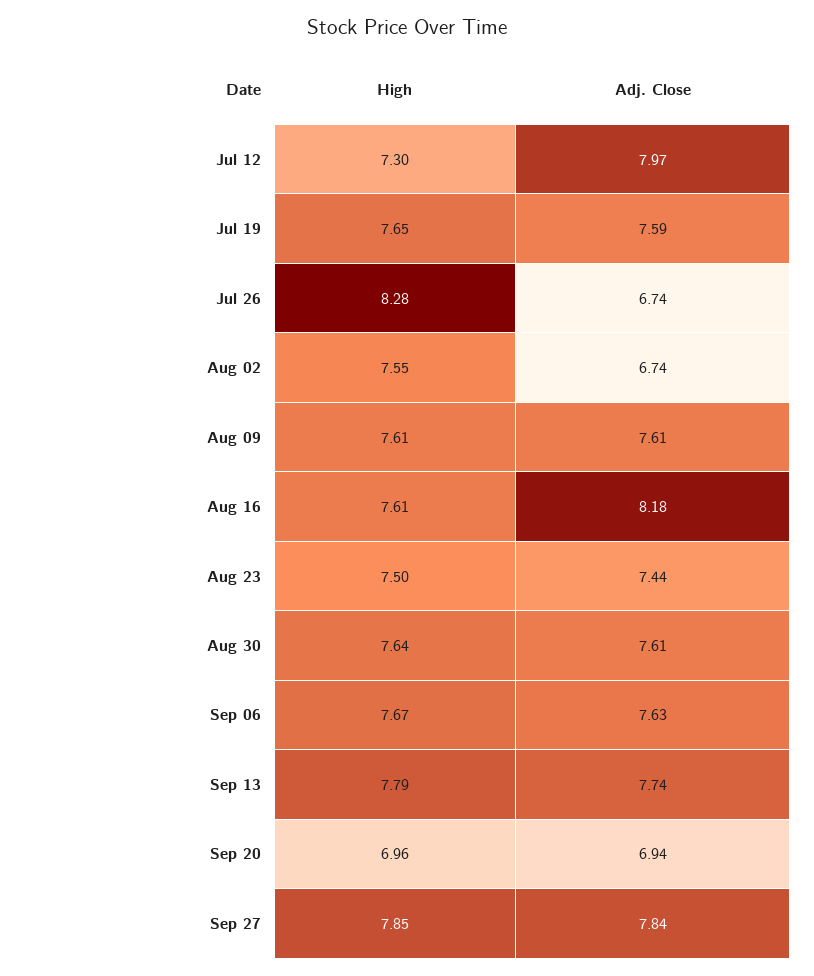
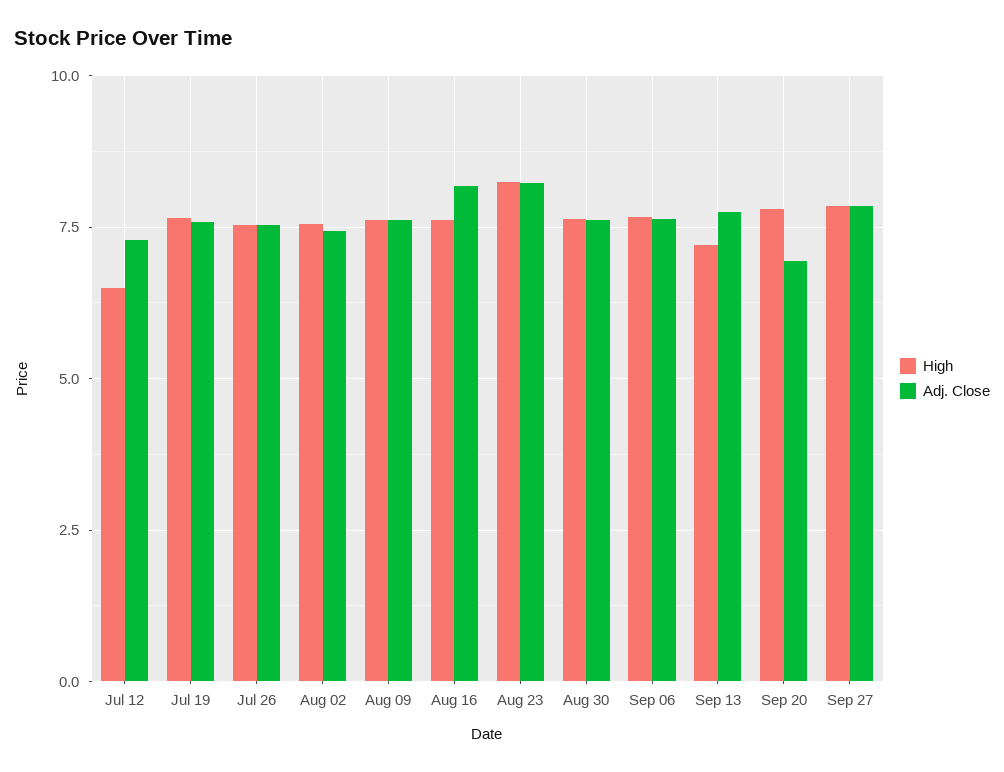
  {
    "High": {
-     "Jul 12": 7.3,
+     "Jul 12": 6.5,
      "Jul 19": 7.65,
-     "Jul 26": 8.28,
+     "Jul 26": 7.5,
      "Aug 02": 7.55,
      "Aug 09": 7.61,
      "Aug 16": 7.61,
-     "Aug 23": 7.5,
+     "Aug 23": 8.25,
      "Aug 30": 7.64,
      "Sep 06": 7.67,
-     "Sep 13": 7.79,
+     "Sep 13": 7.25,
-     "Sep 20": 6.96,
+     "Sep 20": 7.75,
      "Sep 27": 7.85
    },
    "Adj. Close": {
-     "Jul 12": 7.97,
+     "Jul 12": 7.25,
      "Jul 19": 7.59,
-     "Jul 26": 6.74,
+     "Jul 26": 7.5,
-     "Aug 02": 6.74,
+     "Aug 02": 7.5,
      "Aug 09": 7.61,
      "Aug 16": 8.18,
-     "Aug 23": 7.44,
+     "Aug 23": 8.25,
      "Aug 30": 7.61,
      "Sep 06": 7.63,
      "Sep 13": 7.74,
      "Sep 20": 6.94,
      "Sep 27": 7.84
    }
  }

